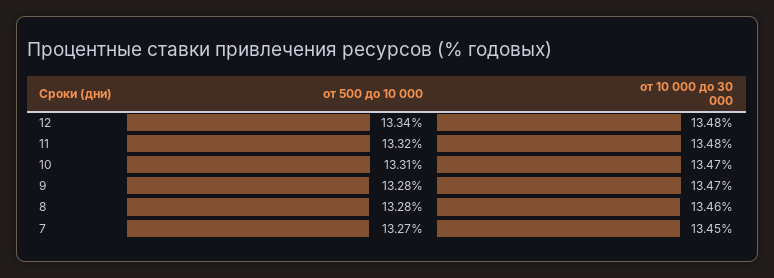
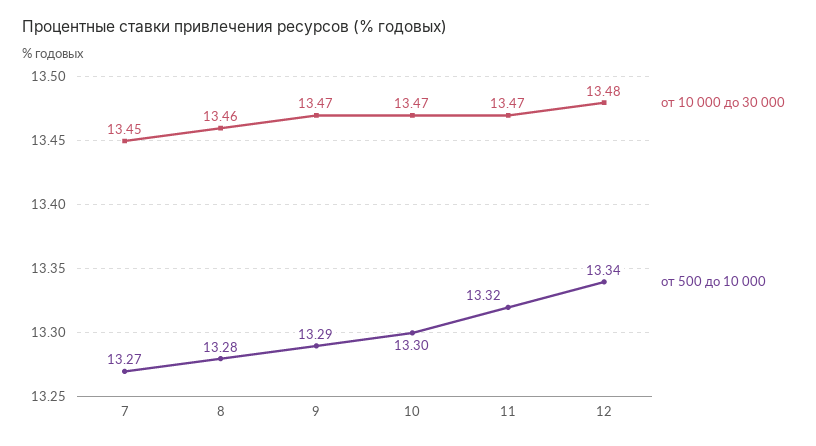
  {
    "от 500 до 10 000": {
      "12": 13.34,
      "11": 13.32,
-     "10": 13.31,
+     "10": 13.3,
-     "9": 13.28,
+     "9": 13.29,
      "8": 13.28,
      "7": 13.27
    },
    "от 10 000 до 30 000": {
      "12": 13.48,
-     "11": 13.48,
+     "11": 13.47,
      "10": 13.47,
      "9": 13.47,
      "8": 13.46,
      "7": 13.45
    }
  }

